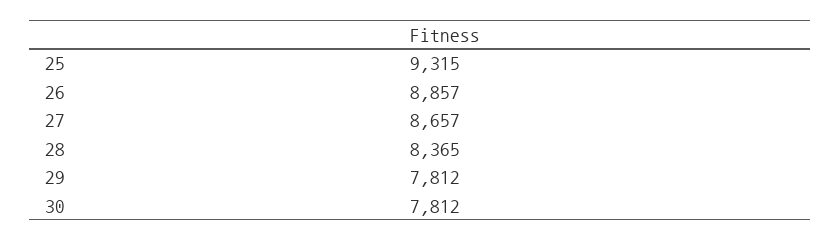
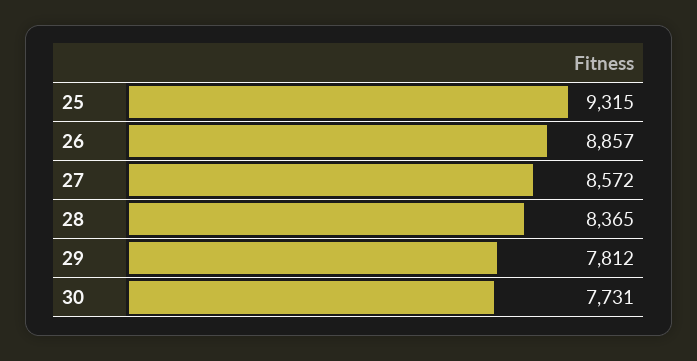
  {
    "25": 9315,
    "26": 8857,
-   "27": 8657,
+   "27": 8572,
    "28": 8365,
    "29": 7812,
-   "30": 7812
+   "30": 7731
  }

